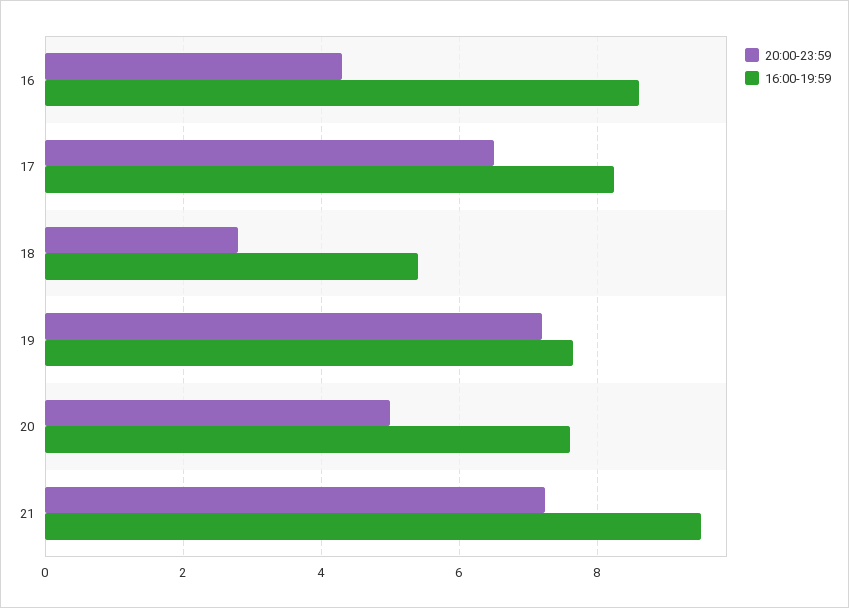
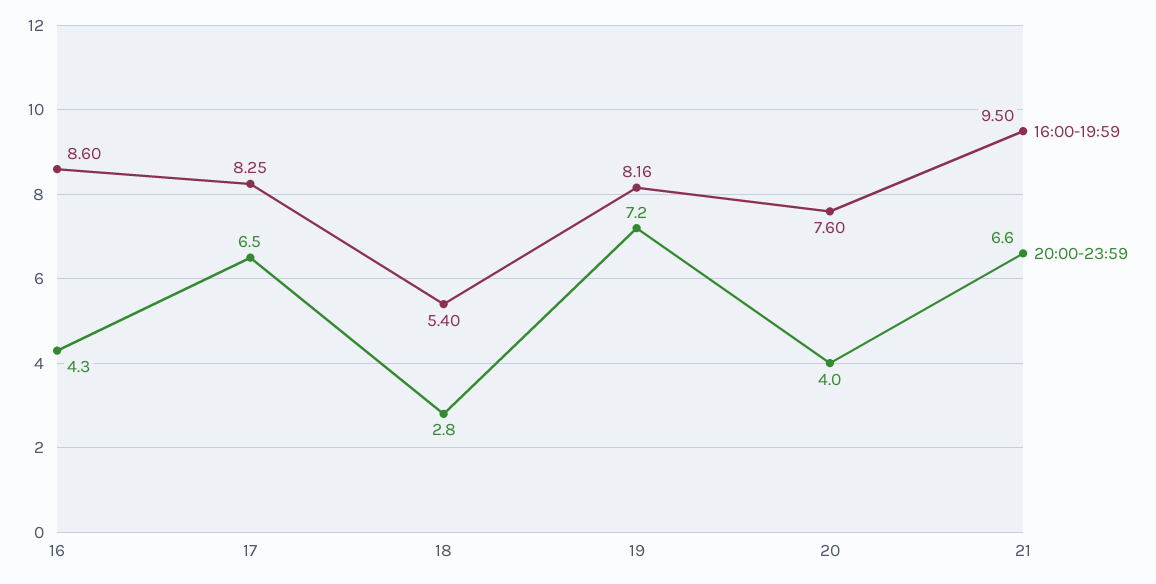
  {
    "20:00-23:59": {
      "16": 4.3,
      "17": 6.5,
      "18": 2.8,
      "19": 7.2,
-     "20": 5,
+     "20": 4,
-     "21": 7.2
+     "21": 6.6
    },
    "16:00-19:59": {
      "16": 8.6,
      "17": 8.25,
      "18": 5.4,
-     "19": 7.6,
+     "19": 8.16,
      "20": 7.6,
      "21": 9.5
    }
  }

